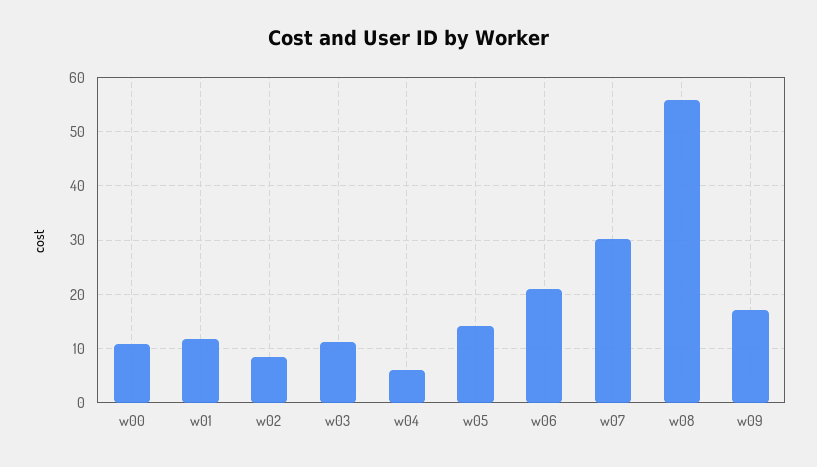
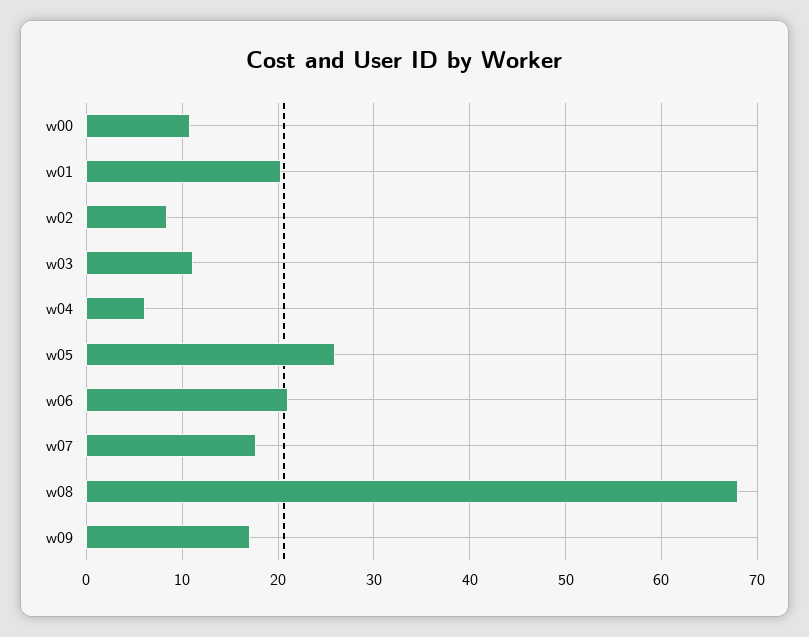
  {
    "w00": 11,
-   "w01": 12,
+   "w01": 20,
    "w02": 8,
    "w03": 11,
    "w04": 6,
-   "w05": 14,
+   "w05": 26,
    "w06": 21,
-   "w07": 30,
+   "w07": 18,
-   "w08": 56,
+   "w08": 68,
    "w09": 17
  }

